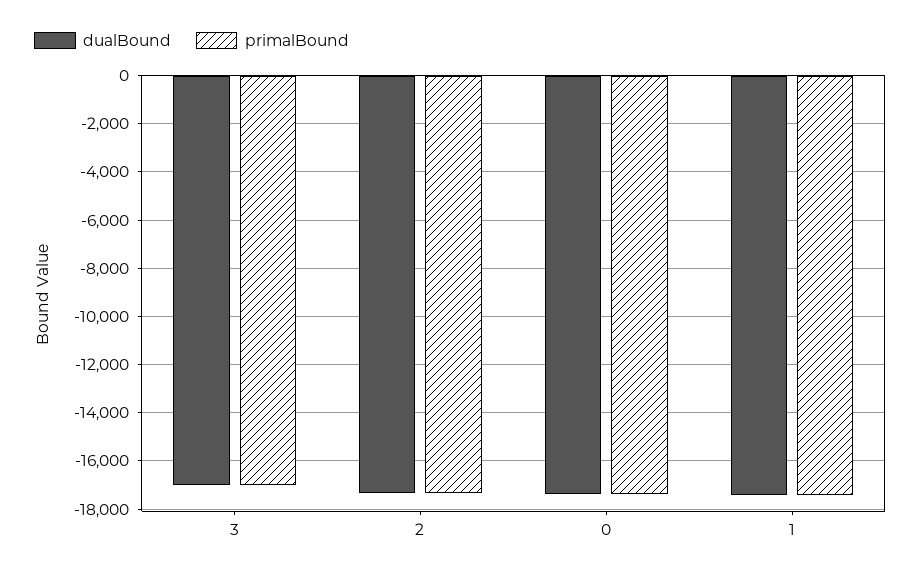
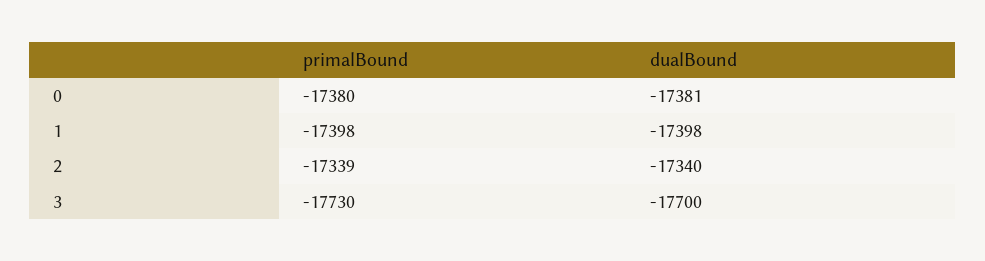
  {
    "dualBound": {
-     "3": -17000,
+     "3": -17700,
      "2": -17340,
      "0": -17381,
      "1": -17398
    },
    "primalBound": {
-     "3": -17000,
+     "3": -17730,
      "2": -17339,
      "0": -17380,
      "1": -17398
    }
  }

